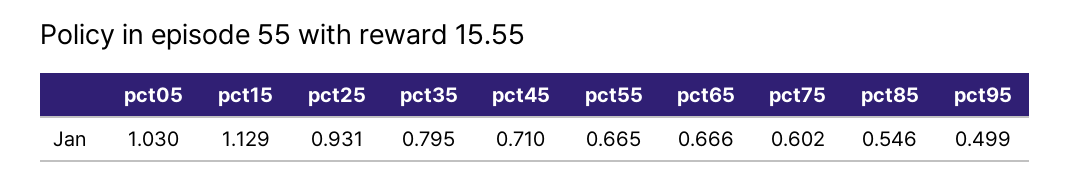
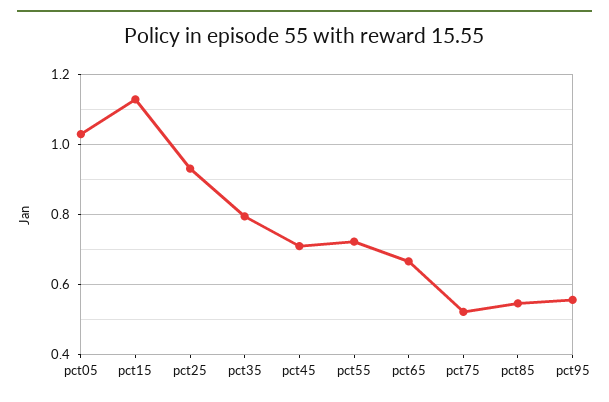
  {
    "pct05": 1.03,
    "pct15": 1.129,
    "pct25": 0.931,
    "pct35": 0.795,
    "pct45": 0.71,
-   "pct55": 0.665,
+   "pct55": 0.72,
    "pct65": 0.666,
-   "pct75": 0.602,
+   "pct75": 0.52,
    "pct85": 0.546,
-   "pct95": 0.499
+   "pct95": 0.56
  }

